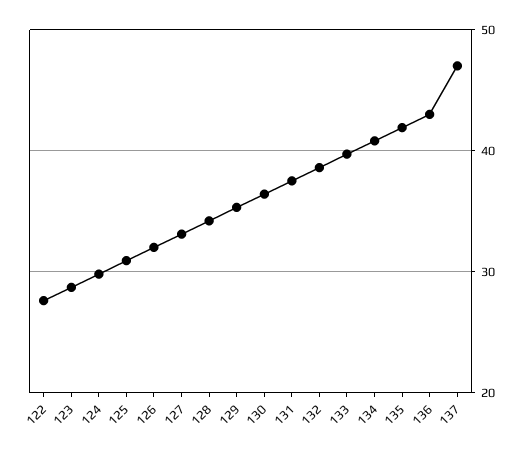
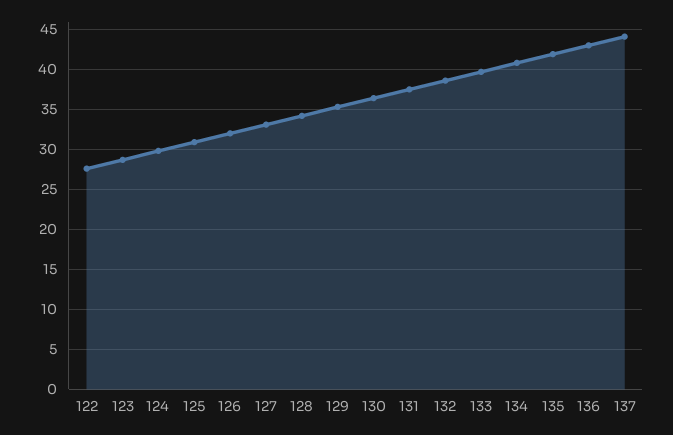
  {
    "122": 28,
    "123": 29,
    "124": 30,
    "125": 31,
    "126": 32,
    "127": 33,
    "128": 34,
    "129": 35,
    "130": 36,
    "131": 38,
    "132": 39,
    "133": 40,
    "134": 41,
    "135": 42,
    "136": 43,
-   "137": 47
+   "137": 44
  }

